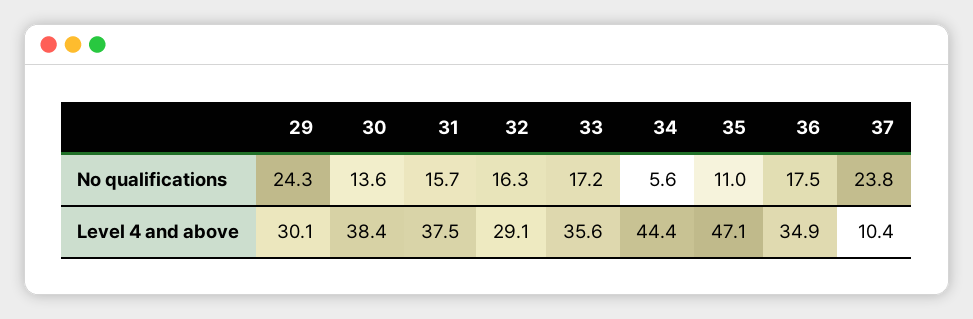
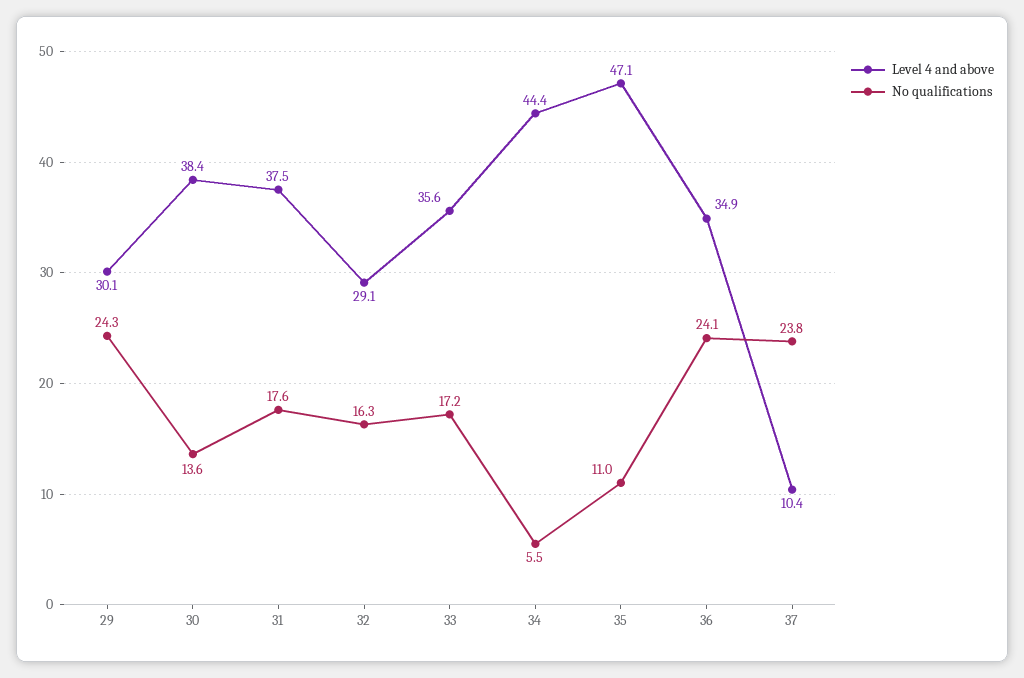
  {
    "No qualifications": {
      "29": 24.3,
      "30": 13.6,
-     "31": 15.7,
+     "31": 17.6,
      "32": 16.3,
      "33": 17.2,
-     "34": 5.6,
+     "34": 5.5,
      "35": 11,
-     "36": 17.5,
+     "36": 24.1,
      "37": 23.8
    },
    "Level 4 and above": {
      "29": 30.1,
      "30": 38.4,
      "31": 37.5,
      "32": 29.1,
      "33": 35.6,
      "34": 44.4,
      "35": 47.1,
      "36": 34.9,
      "37": 10.4
    }
  }

